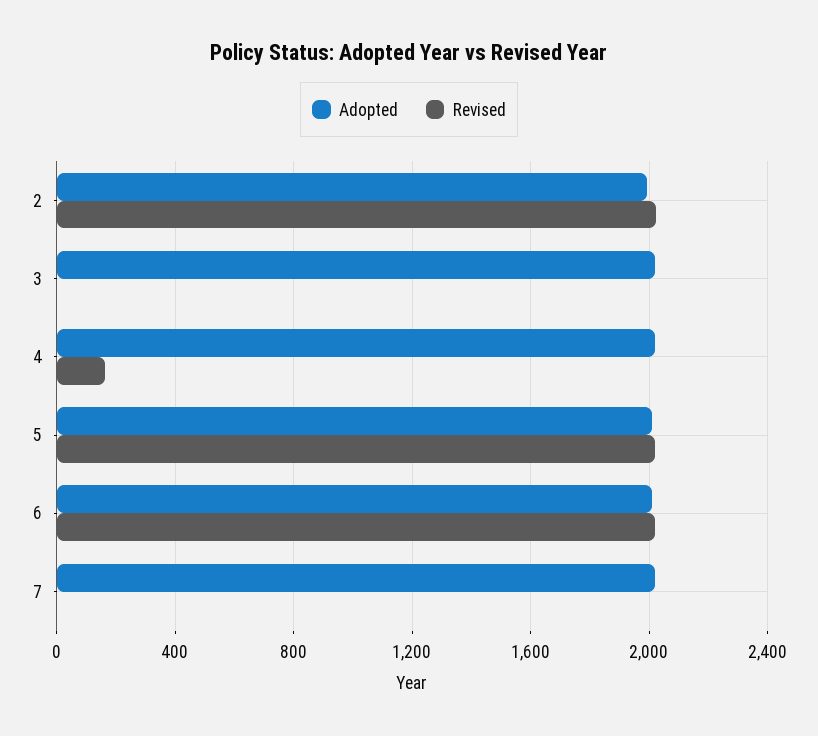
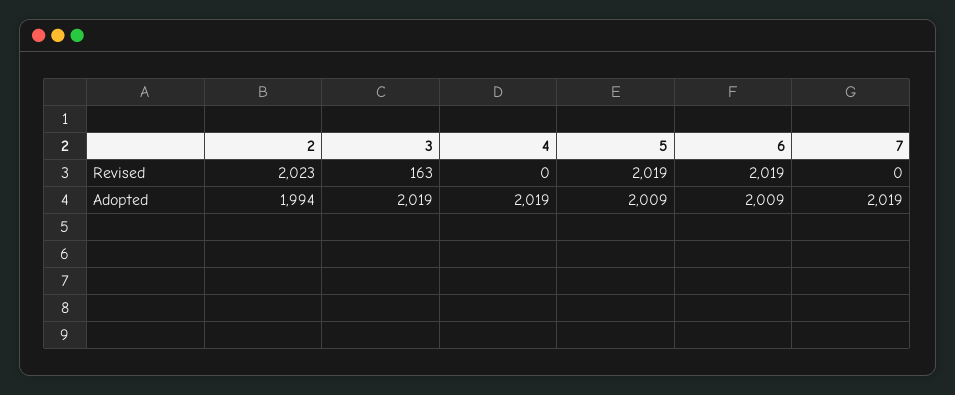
  {
    "Adopted": {
      "2": 1994,
      "3": 2019,
      "4": 2019,
      "5": 2009,
      "6": 2009,
      "7": 2019
    },
    "Revised": {
      "2": 2023,
-     "3": 0,
+     "3": 163,
-     "4": 150,
+     "4": 0,
      "5": 2019,
      "6": 2019,
      "7": 0
    }
  }

